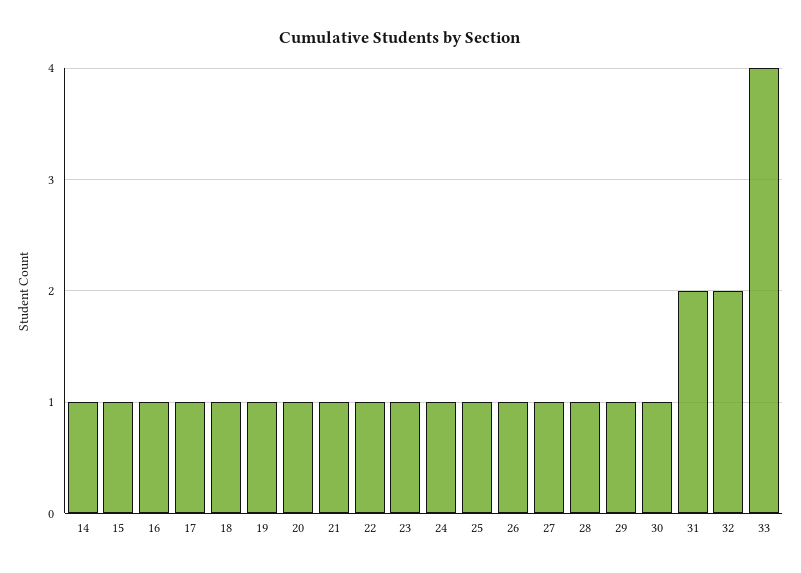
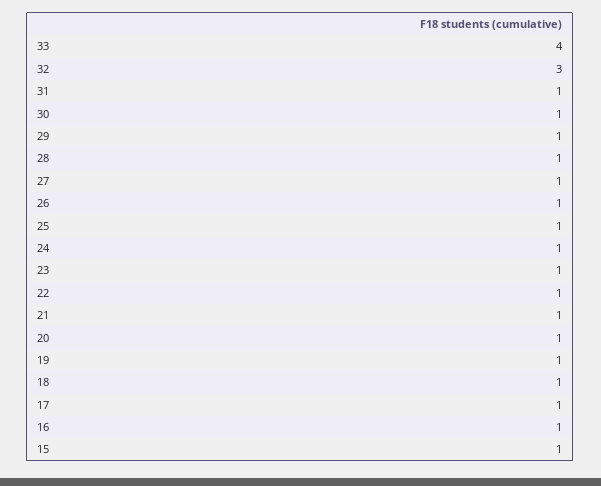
  {
-   "14": 1,
    "15": 1,
    "16": 1,
    "17": 1,
    "18": 1,
    "19": 1,
    "20": 1,
    "21": 1,
    "22": 1,
    "23": 1,
    "24": 1,
    "25": 1,
    "26": 1,
    "27": 1,
    "28": 1,
    "29": 1,
    "30": 1,
-   "31": 2,
+   "31": 1,
-   "32": 2,
+   "32": 3,
    "33": 4
  }

